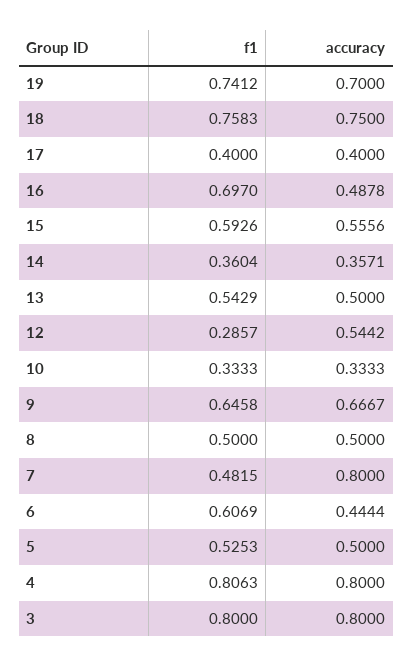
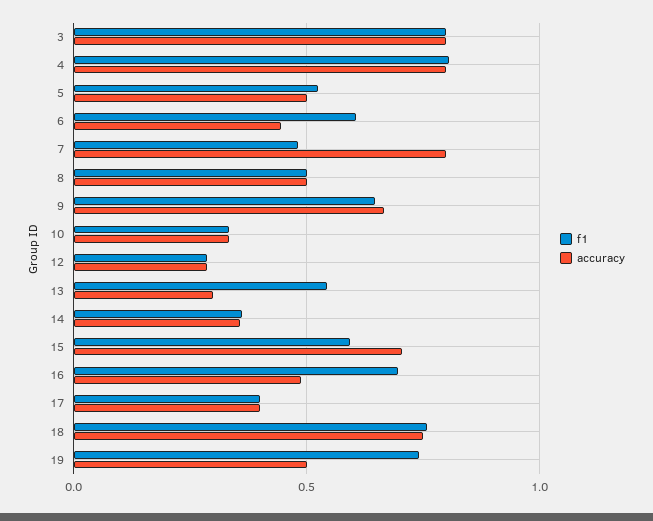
  {
    "f1": {
      "19": 0.7412,
      "18": 0.7583,
      "17": 0.4,
      "16": 0.697,
      "15": 0.5926,
      "14": 0.3604,
      "13": 0.5429,
      "12": 0.2857,
      "10": 0.3333,
      "9": 0.6458,
      "8": 0.5,
      "7": 0.4815,
      "6": 0.6069,
      "5": 0.5253,
      "4": 0.8063,
      "3": 0.8
    },
    "accuracy": {
-     "19": 0.7,
+     "19": 0.5,
      "18": 0.75,
      "17": 0.4,
      "16": 0.4878,
-     "15": 0.5556,
+     "15": 0.7,
      "14": 0.3571,
-     "13": 0.5,
+     "13": 0.3,
-     "12": 0.5442,
+     "12": 0.3,
      "10": 0.3333,
      "9": 0.6667,
      "8": 0.5,
      "7": 0.8,
      "6": 0.4444,
      "5": 0.5,
      "4": 0.8,
      "3": 0.8
    }
  }

